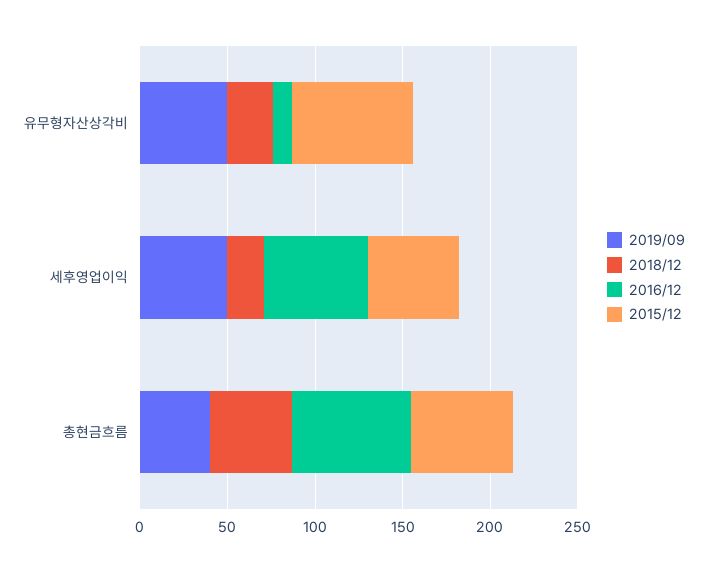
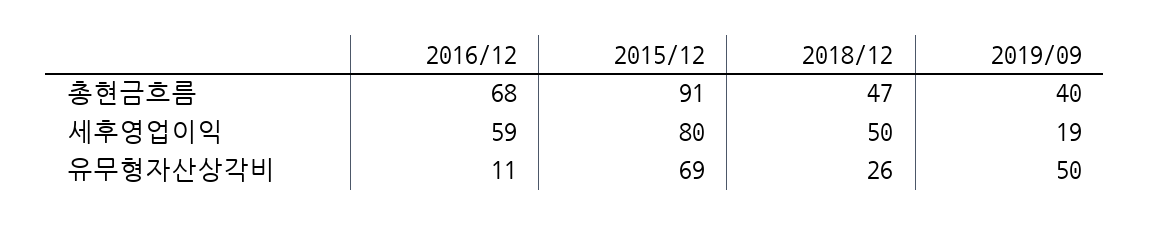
  {
    "2019/09": {
      "유무형자산상각비": 50,
-     "세후영업이익": 50,
+     "세후영업이익": 19,
      "총현금흐름": 40
    },
    "2018/12": {
      "유무형자산상각비": 26,
-     "세후영업이익": 20,
+     "세후영업이익": 50,
      "총현금흐름": 47
    },
    "2016/12": {
      "유무형자산상각비": 11,
      "세후영업이익": 59,
      "총현금흐름": 68
    },
    "2015/12": {
      "유무형자산상각비": 69,
-     "세후영업이익": 50,
+     "세후영업이익": 80,
-     "총현금흐름": 60
+     "총현금흐름": 91
    }
  }

